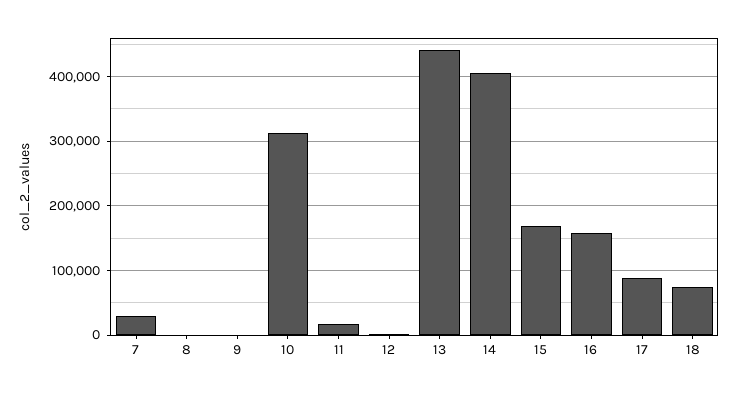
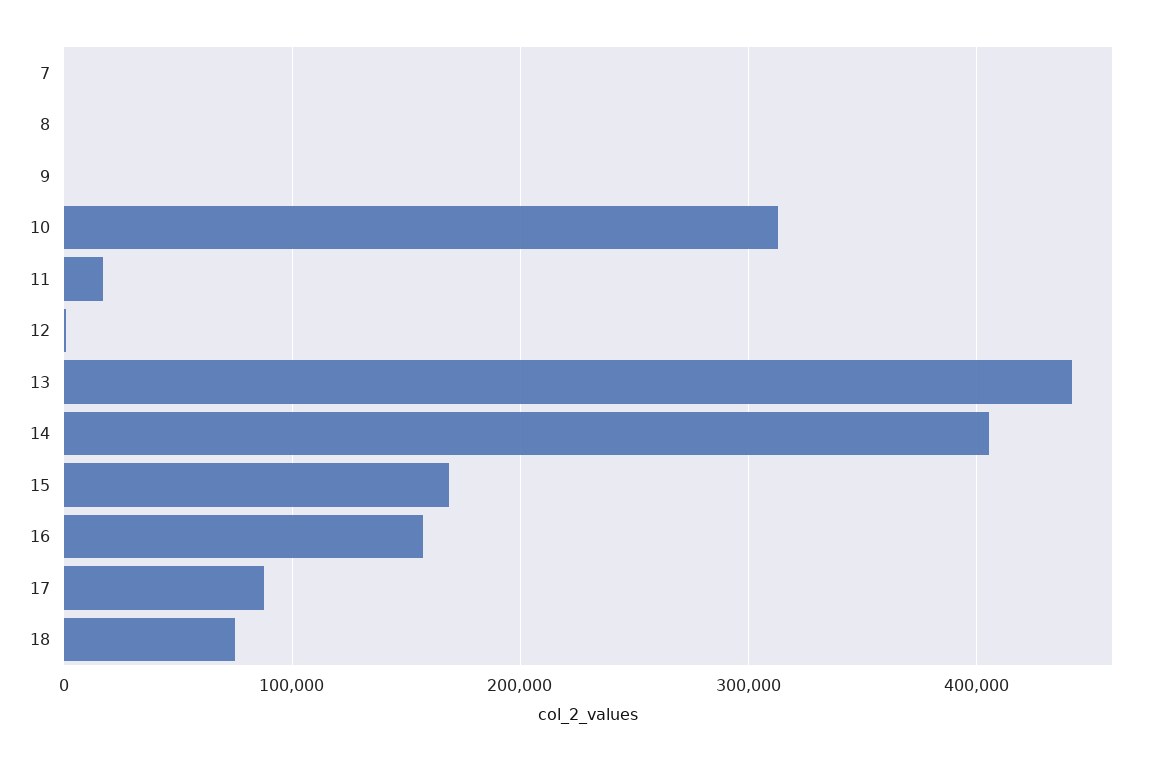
  {
-   "7": 30000,
+   "7": 0,
    "8": 0,
    "9": 0,
    "10": 310000,
    "11": 20000,
    "12": 0,
    "13": 440000,
    "14": 410000,
    "15": 170000,
    "16": 160000,
    "17": 90000,
    "18": 70000
  }

